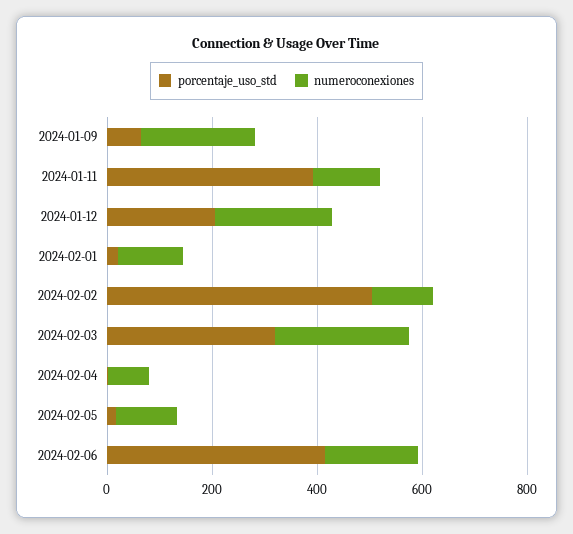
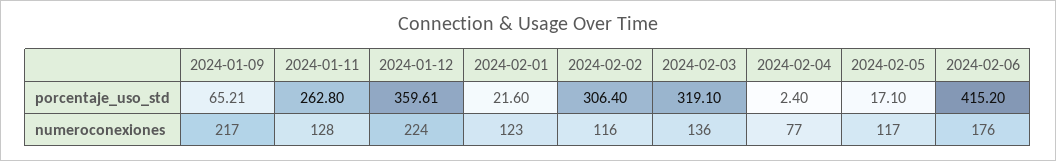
  {
    "porcentaje_uso_std": {
      "2024-01-09": 65.21,
-     "2024-01-11": 400,
+     "2024-01-11": 262.8,
-     "2024-01-12": 200,
+     "2024-01-12": 359.61,
      "2024-02-01": 21.6,
-     "2024-02-02": 500,
+     "2024-02-02": 306.4,
      "2024-02-03": 319.1,
      "2024-02-04": 2.4,
      "2024-02-05": 17.1,
      "2024-02-06": 415.2
    },
    "numeroconexiones": {
      "2024-01-09": 217,
      "2024-01-11": 128,
      "2024-01-12": 224,
      "2024-02-01": 123,
      "2024-02-02": 116,
-     "2024-02-03": 250,
+     "2024-02-03": 136,
      "2024-02-04": 77,
      "2024-02-05": 117,
      "2024-02-06": 176
    }
  }

